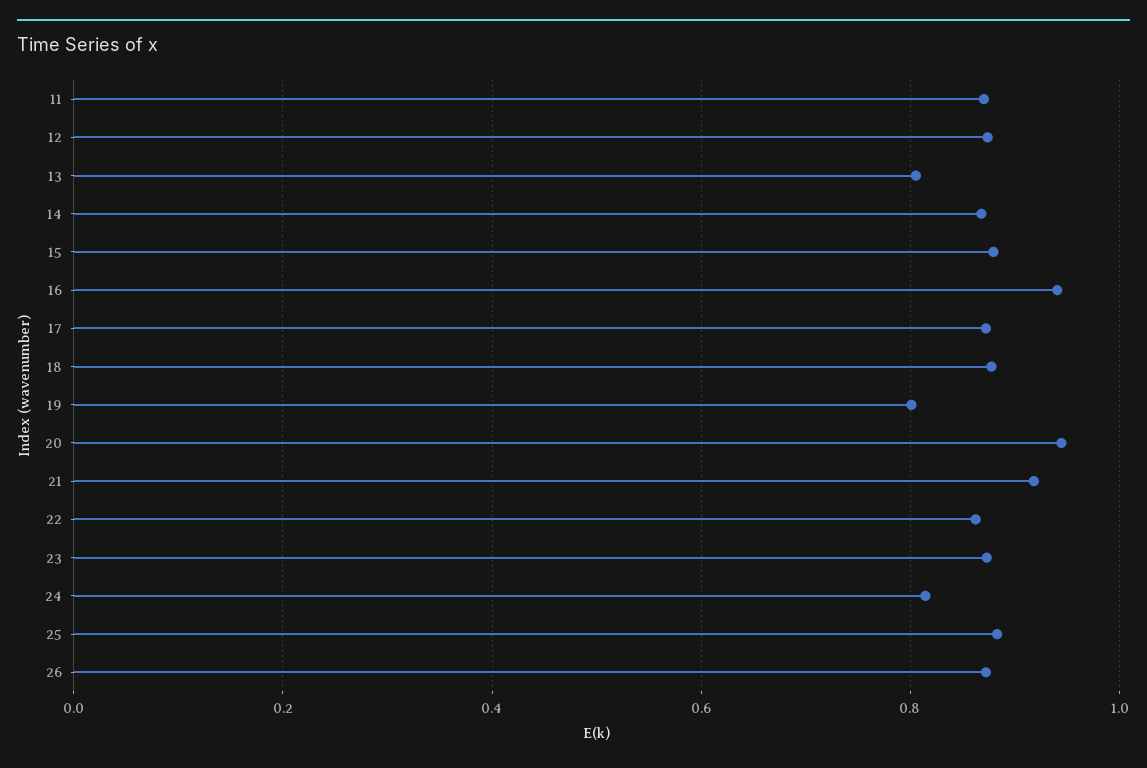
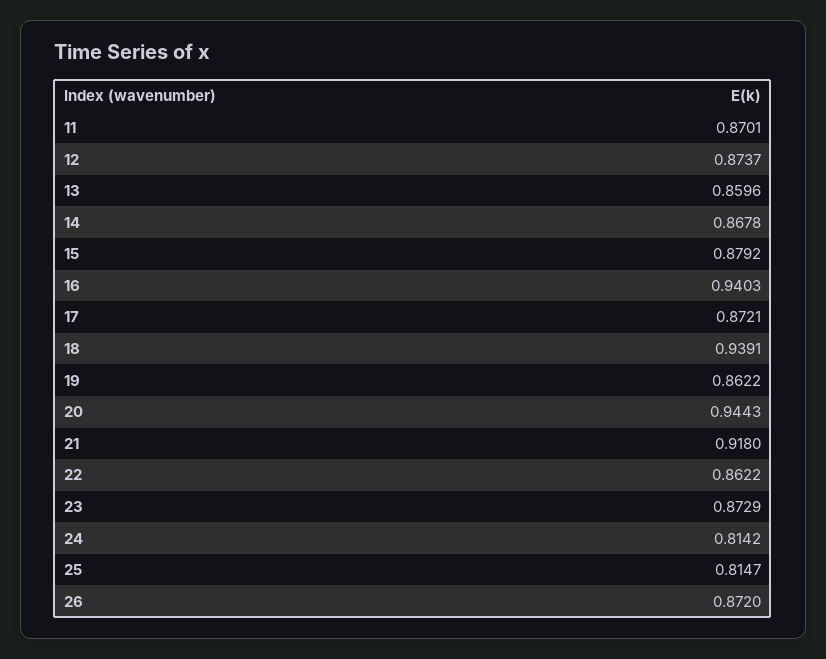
  {
    "11": 0.8701,
    "12": 0.8737,
-   "13": 0.8,
+   "13": 0.8596,
    "14": 0.8678,
    "15": 0.8792,
    "16": 0.9403,
    "17": 0.8721,
-   "18": 0.88,
+   "18": 0.9391,
-   "19": 0.8,
+   "19": 0.8622,
    "20": 0.9443,
    "21": 0.918,
    "22": 0.8622,
    "23": 0.8729,
    "24": 0.8142,
-   "25": 0.88,
+   "25": 0.8147,
    "26": 0.872
  }

